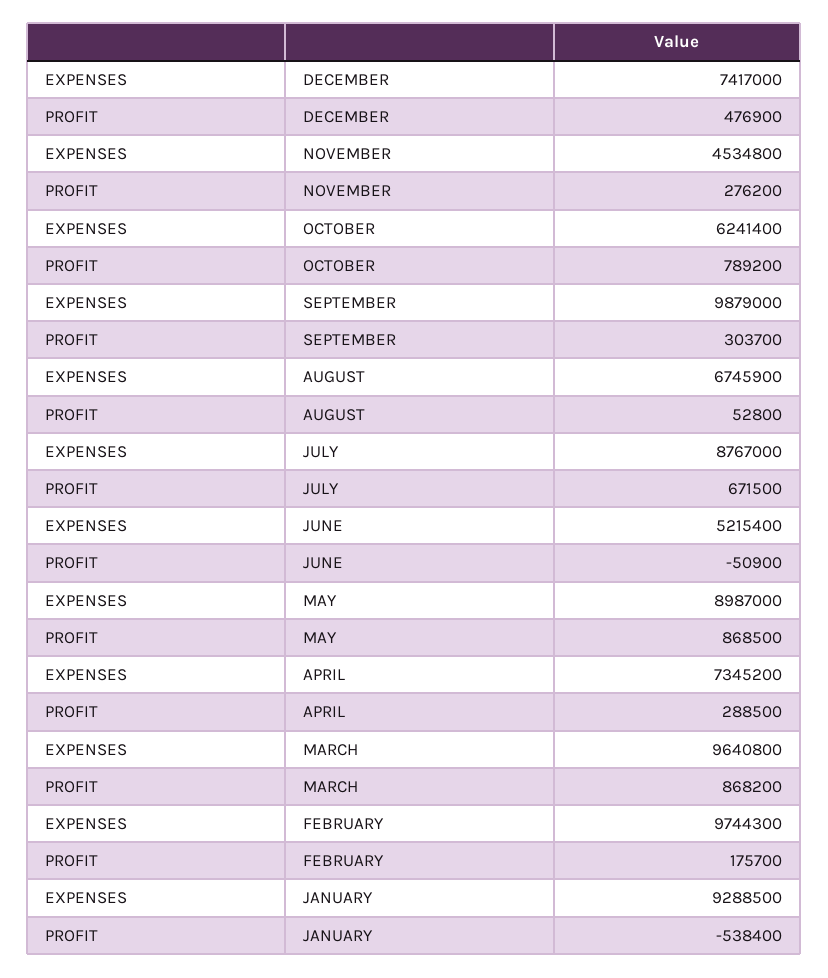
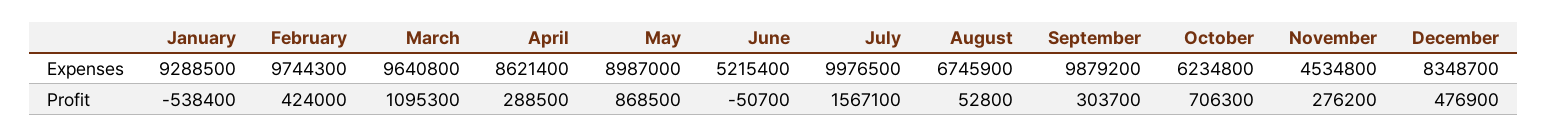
  {
    "EXPENSES": {
-     "DECEMBER": 7417000,
+     "DECEMBER": 8348700,
      "NOVEMBER": 4534800,
-     "OCTOBER": 6241400,
+     "OCTOBER": 6234800,
-     "SEPTEMBER": 9879000,
+     "SEPTEMBER": 9879200,
      "AUGUST": 6745900,
-     "JULY": 8767000,
+     "JULY": 9976500,
      "JUNE": 5215400,
      "MAY": 8987000,
-     "APRIL": 7345200,
+     "APRIL": 8621400,
      "MARCH": 9640800,
      "FEBRUARY": 9744300,
      "JANUARY": 9288500
    },
    "PROFIT": {
      "DECEMBER": 476900,
      "NOVEMBER": 276200,
-     "OCTOBER": 789200,
+     "OCTOBER": 706300,
      "SEPTEMBER": 303700,
      "AUGUST": 52800,
-     "JULY": 671500,
+     "JULY": 1567100,
-     "JUNE": -50900,
+     "JUNE": -50700,
      "MAY": 868500,
      "APRIL": 288500,
-     "MARCH": 868200,
+     "MARCH": 1095300,
-     "FEBRUARY": 175700,
+     "FEBRUARY": 424000,
      "JANUARY": -538400
    }
  }

